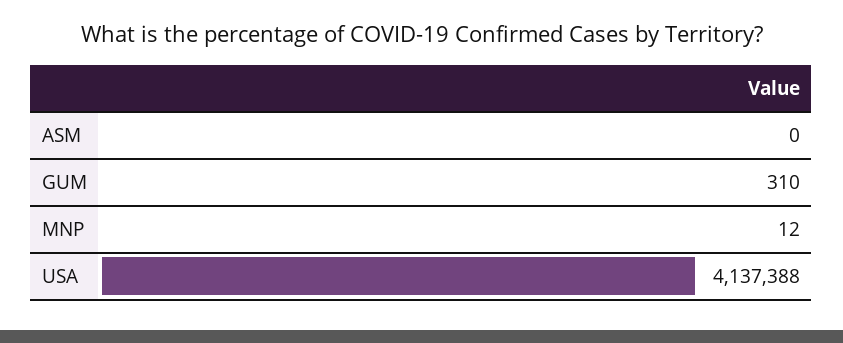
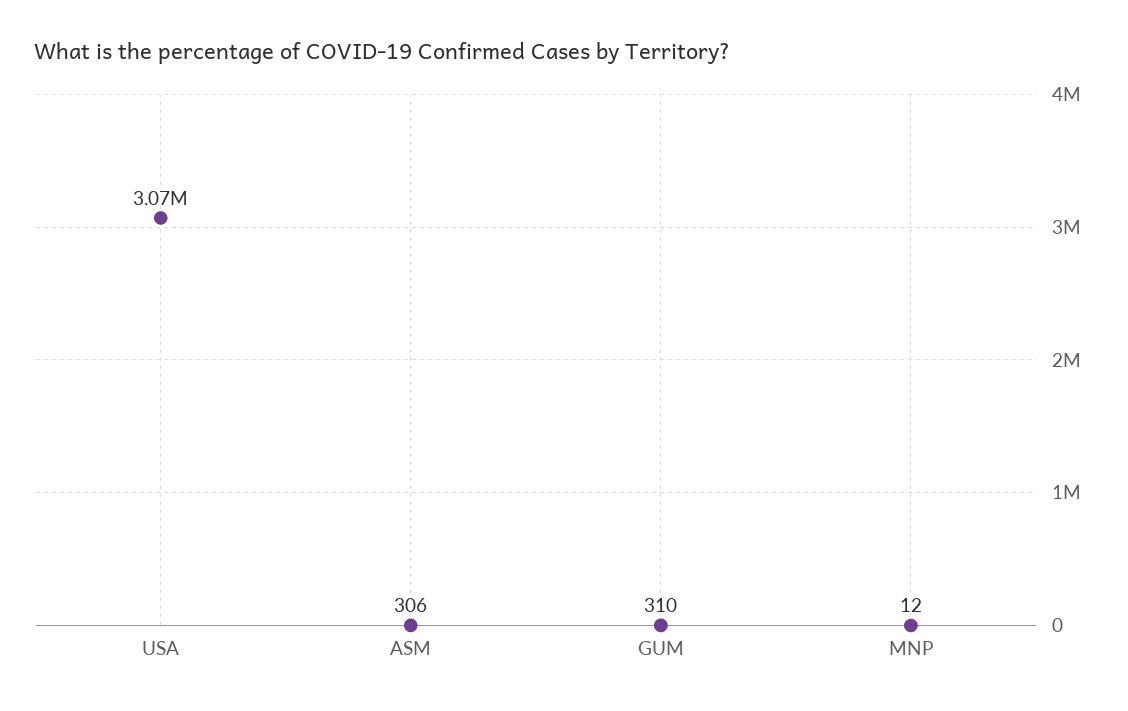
  {
-   "ASM": 0,
+   "ASM": 306,
    "GUM": 310,
    "MNP": 12,
-   "USA": 4137388
+   "USA": 3070000
  }

